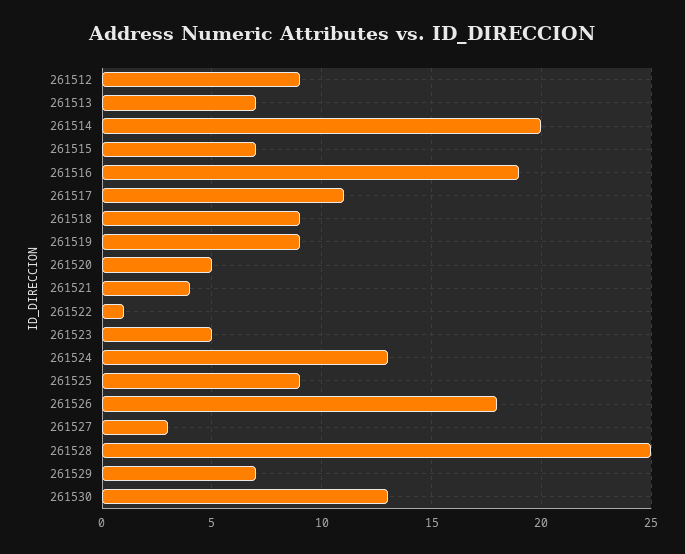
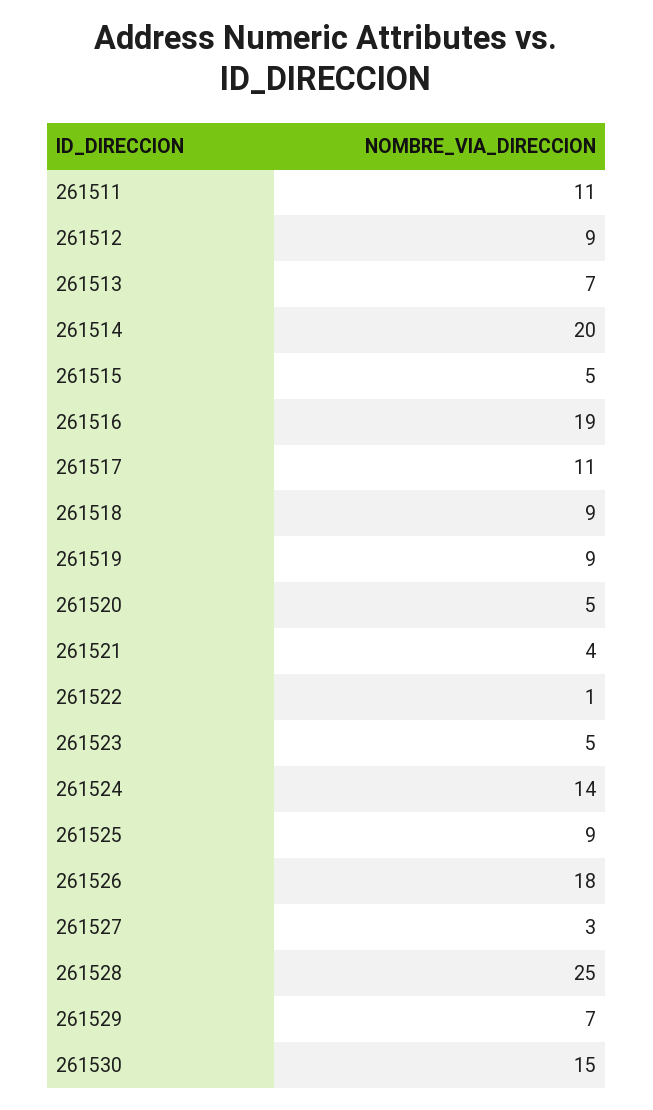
  {
    "261512": 9,
    "261513": 7,
    "261514": 20,
-   "261515": 7,
+   "261515": 5,
    "261516": 19,
    "261517": 11,
    "261518": 9,
    "261519": 9,
    "261520": 5,
    "261521": 4,
    "261522": 1,
    "261523": 5,
-   "261524": 13,
+   "261524": 14,
    "261525": 9,
    "261526": 18,
    "261527": 3,
    "261528": 25,
    "261529": 7,
-   "261530": 13
+   "261530": 15,
+   "261511": 11
  }

